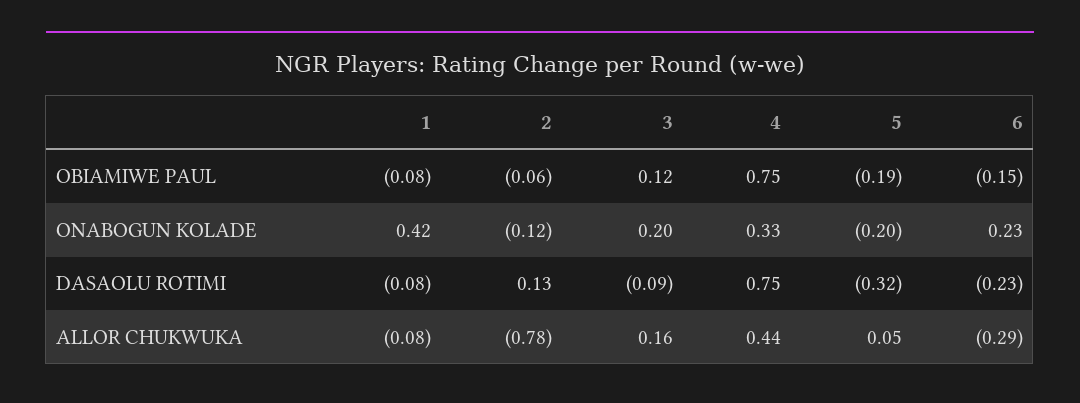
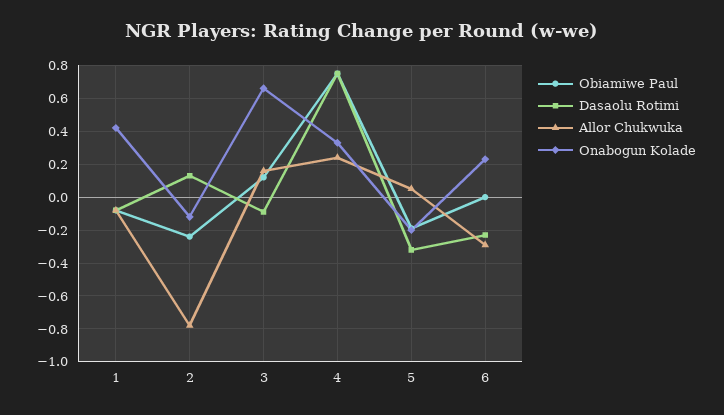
  {
    "OBIAMIWE PAUL": {
      "1": -0.08,
-     "2": -0.06,
+     "2": -0.25,
      "3": 0.12,
      "4": 0.75,
      "5": -0.19,
-     "6": -0.15
+     "6": 0
    },
    "ONABOGUN KOLADE": {
      "1": 0.42,
      "2": -0.12,
-     "3": 0.2,
+     "3": 0.65,
      "4": 0.33,
      "5": -0.2,
      "6": 0.23
    },
    "DASAOLU ROTIMI": {
      "1": -0.08,
      "2": 0.13,
      "3": -0.09,
      "4": 0.75,
      "5": -0.32,
      "6": -0.23
    },
    "ALLOR CHUKWUKA": {
      "1": -0.08,
      "2": -0.78,
      "3": 0.16,
-     "4": 0.44,
+     "4": 0.25,
      "5": 0.05,
      "6": -0.29
    }
  }

